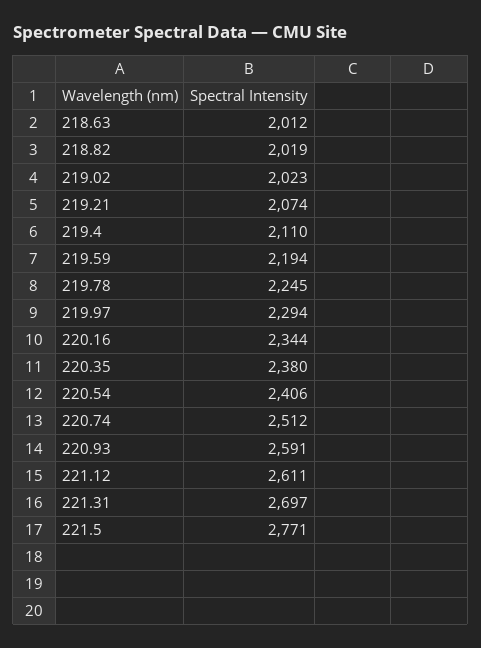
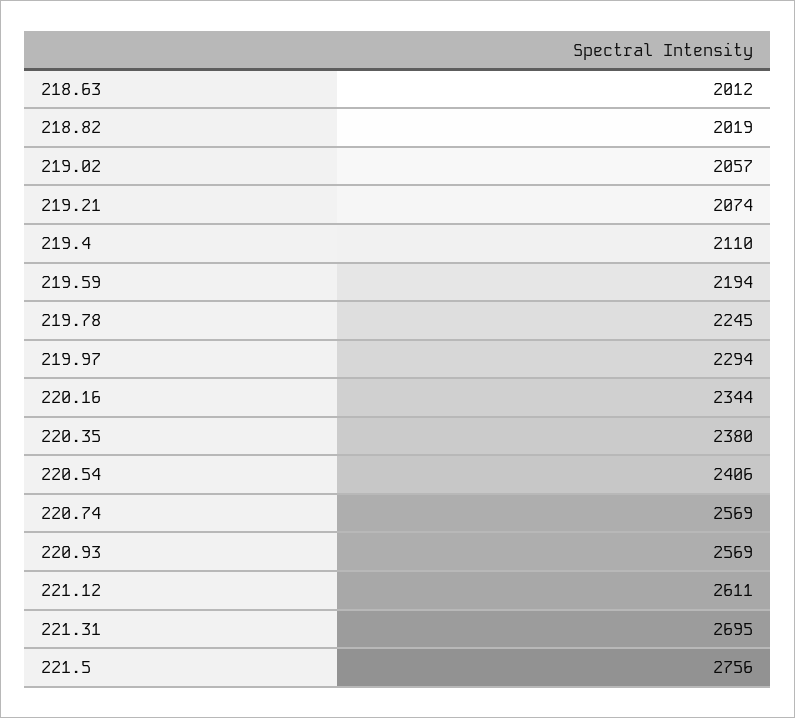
  {
    "218.63": 2012,
    "218.82": 2019,
-   "219.02": 2023,
+   "219.02": 2057,
    "219.21": 2074,
    "219.4": 2110,
    "219.59": 2194,
    "219.78": 2245,
    "219.97": 2294,
    "220.16": 2344,
    "220.35": 2380,
    "220.54": 2406,
-   "220.74": 2512,
+   "220.74": 2569,
-   "220.93": 2591,
+   "220.93": 2569,
    "221.12": 2611,
-   "221.31": 2697,
+   "221.31": 2695,
-   "221.5": 2771
+   "221.5": 2756
  }

